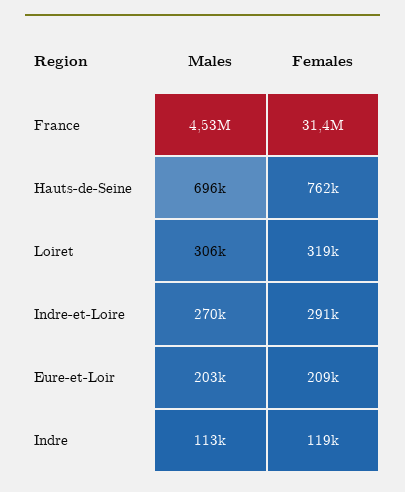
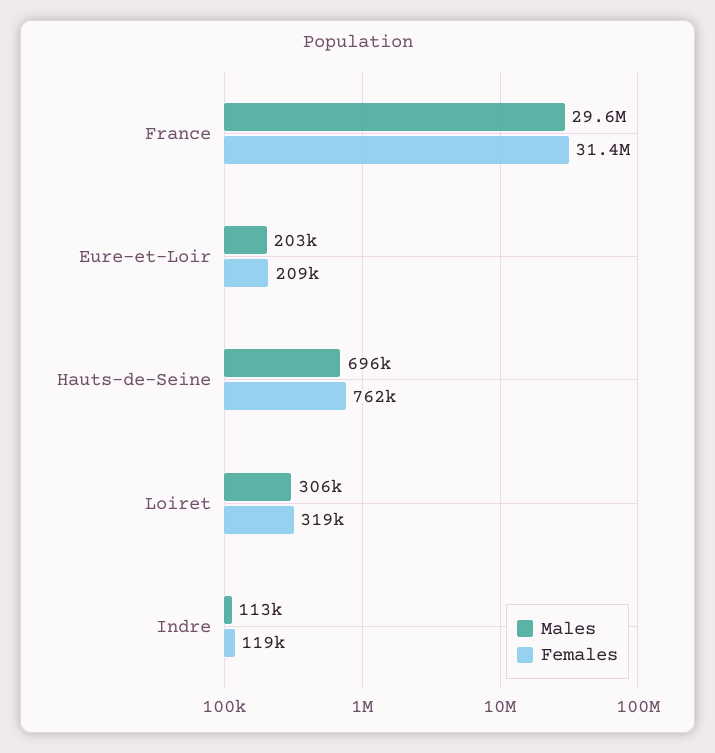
  {
    "Males": {
-     "France": 4530000,
+     "France": 29600000,
      "Hauts-de-Seine": 696000,
      "Loiret": 306000,
-     "Indre-et-Loire": 270000,
      "Eure-et-Loir": 203000,
      "Indre": 113000
    },
    "Females": {
      "France": 31400000,
      "Hauts-de-Seine": 762000,
      "Loiret": 319000,
-     "Indre-et-Loire": 291000,
      "Eure-et-Loir": 209000,
      "Indre": 119000
    }
  }

